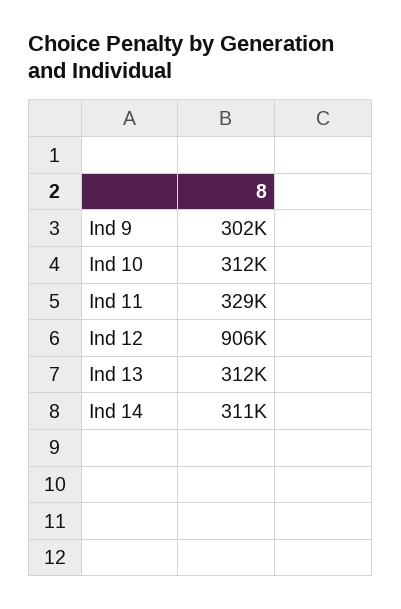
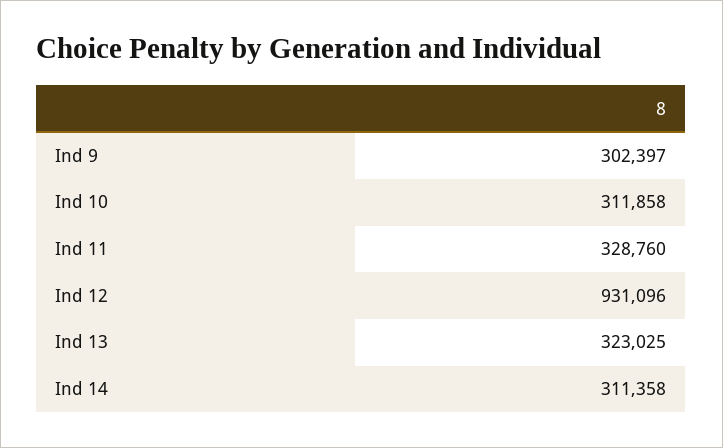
  {
    "Ind 9": 302397,
    "Ind 10": 311858,
    "Ind 11": 328760,
-   "Ind 12": 906000,
+   "Ind 12": 931096,
-   "Ind 13": 312000,
+   "Ind 13": 323025,
    "Ind 14": 311358
  }

